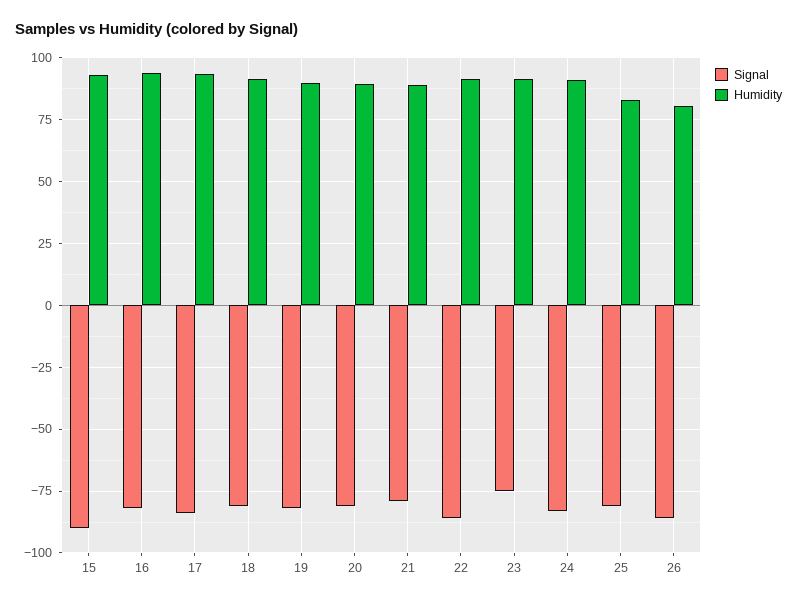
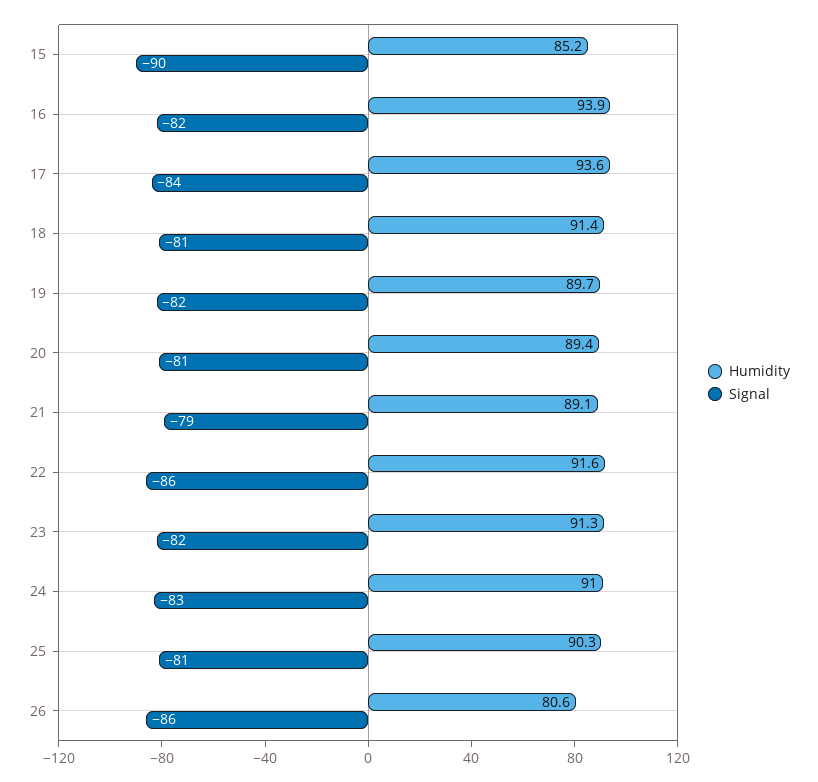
  {
    "Signal": {
      "15": -90,
      "16": -82,
      "17": -84,
      "18": -81,
      "19": -82,
      "20": -81,
      "21": -79,
      "22": -86,
-     "23": -75,
+     "23": -82,
      "24": -83,
      "25": -81,
      "26": -86
    },
    "Humidity": {
-     "15": 92.5,
+     "15": 85.2,
      "16": 93.9,
      "17": 93.6,
      "18": 91.4,
      "19": 89.7,
      "20": 89.4,
      "21": 89.1,
      "22": 91.6,
      "23": 91.3,
      "24": 91,
-     "25": 82.5,
+     "25": 90.3,
      "26": 80.6
    }
  }

